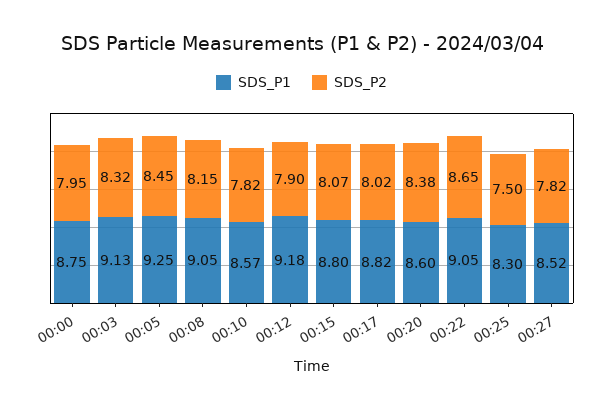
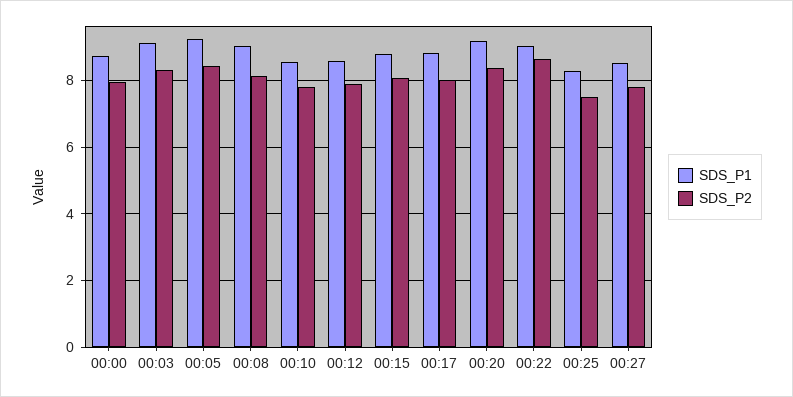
  {
    "SDS_P1": {
      "00:00": 8.75,
      "00:03": 9.13,
      "00:05": 9.25,
      "00:08": 9.05,
      "00:10": 8.57,
-     "00:12": 9.18,
+     "00:12": 8.6,
      "00:15": 8.8,
      "00:17": 8.82,
-     "00:20": 8.6,
+     "00:20": 9.2,
      "00:22": 9.05,
      "00:25": 8.3,
      "00:27": 8.52
    },
    "SDS_P2": {
      "00:00": 7.95,
      "00:03": 8.32,
      "00:05": 8.45,
      "00:08": 8.15,
      "00:10": 7.82,
      "00:12": 7.9,
      "00:15": 8.07,
      "00:17": 8.02,
      "00:20": 8.38,
      "00:22": 8.65,
      "00:25": 7.5,
      "00:27": 7.82
    }
  }

